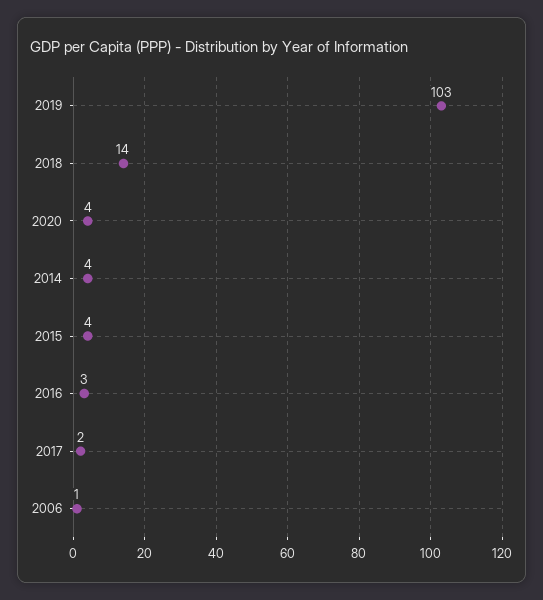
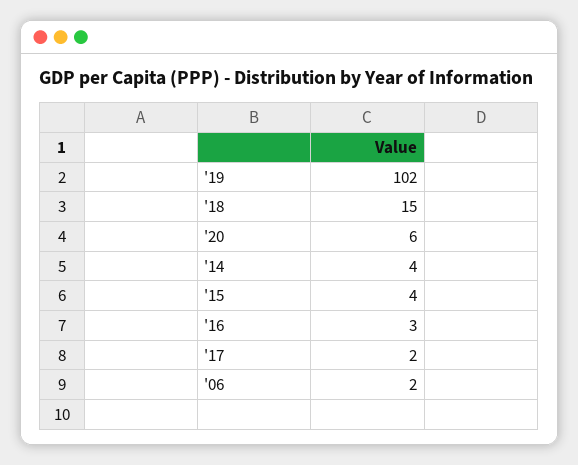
  {
-   "2019": 103,
+   "2019": 102,
-   "2018": 14,
+   "2018": 15,
-   "2020": 4,
+   "2020": 6,
    "2014": 4,
    "2015": 4,
    "2016": 3,
    "2017": 2,
-   "2006": 1
+   "2006": 2
  }

